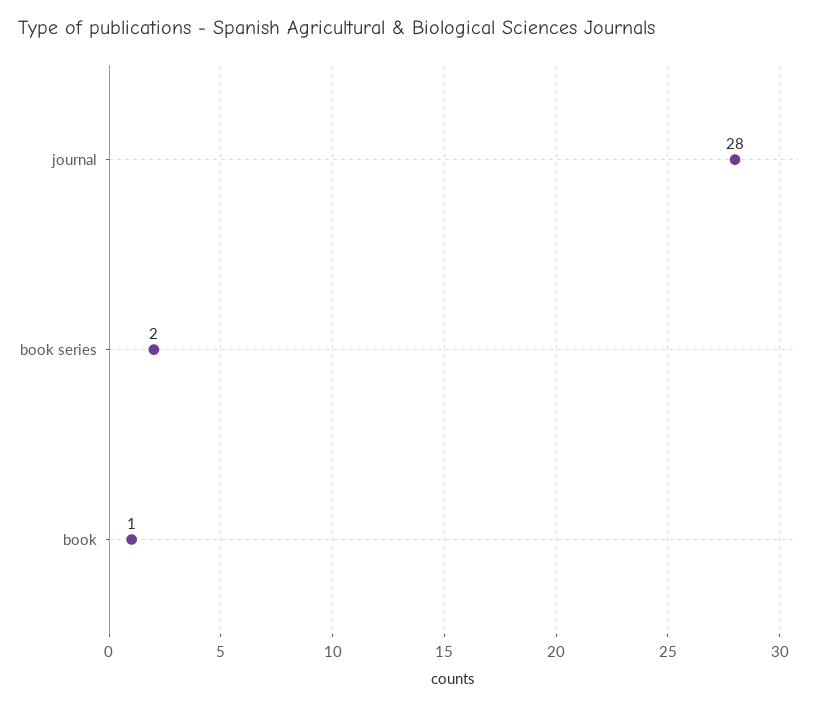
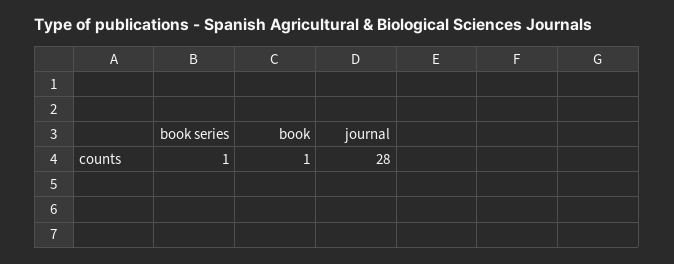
  {
    "journal": 28,
-   "book series": 2,
+   "book series": 1,
    "book": 1
  }

